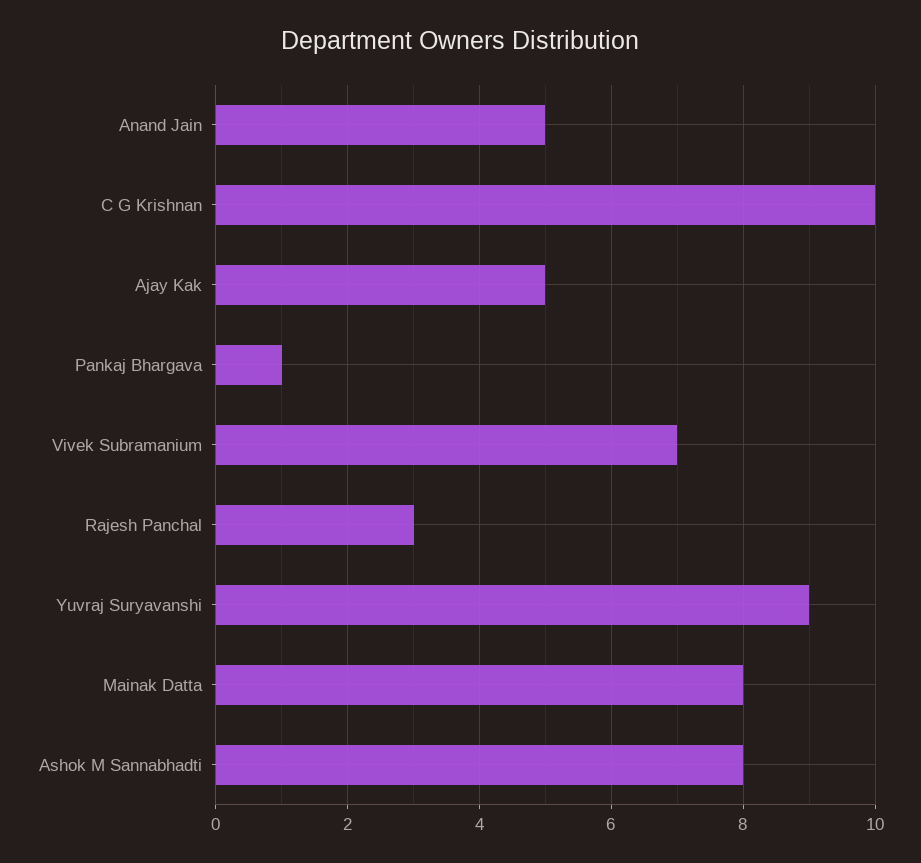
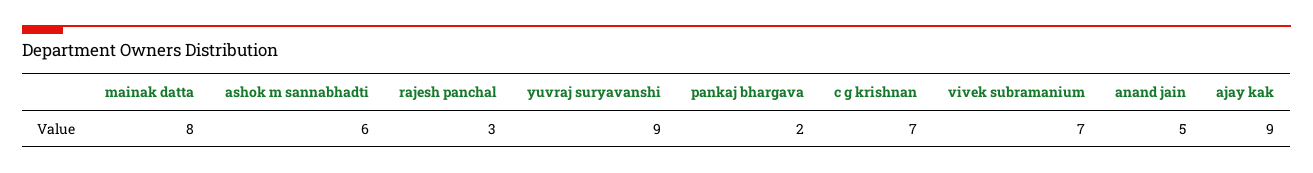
  {
    "Anand Jain": 5,
-   "C G Krishnan": 10,
+   "C G Krishnan": 7,
-   "Ajay Kak": 5,
+   "Ajay Kak": 9,
-   "Pankaj Bhargava": 1,
+   "Pankaj Bhargava": 2,
    "Vivek Subramanium": 7,
    "Rajesh Panchal": 3,
    "Yuvraj Suryavanshi": 9,
    "Mainak Datta": 8,
-   "Ashok M Sannabhadti": 8
+   "Ashok M Sannabhadti": 6
  }

